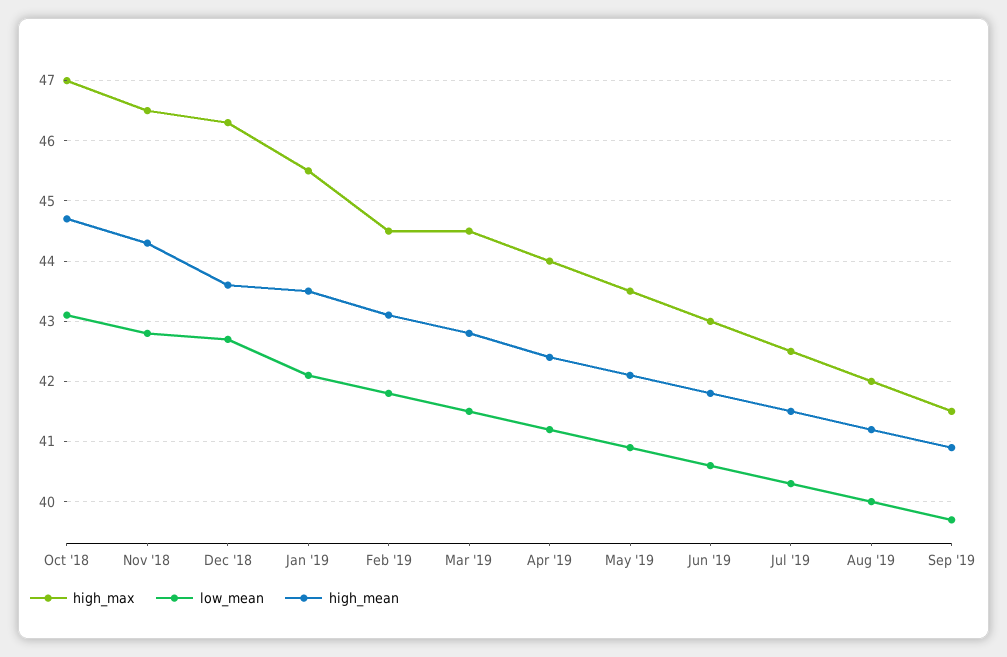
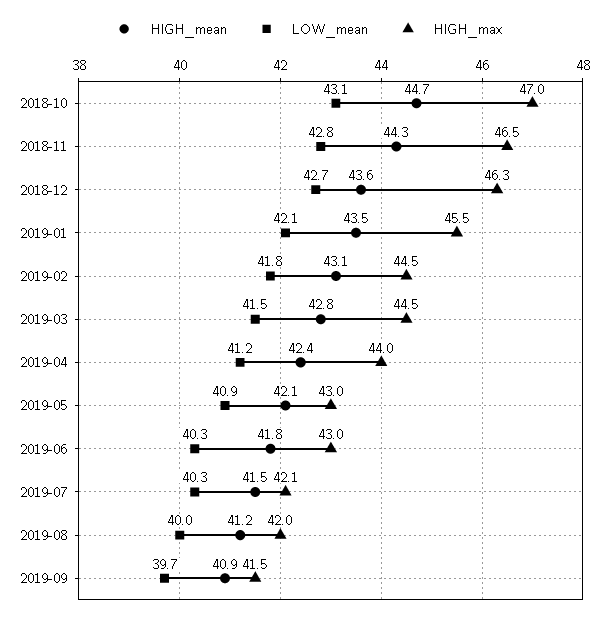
  {
    "high_max": {
      "Oct '18": 47,
      "Nov '18": 46.5,
      "Dec '18": 46.3,
      "Jan '19": 45.5,
      "Feb '19": 44.5,
      "Mar '19": 44.5,
      "Apr '19": 44,
-     "May '19": 43.5,
+     "May '19": 43,
      "Jun '19": 43,
-     "Jul '19": 42.5,
+     "Jul '19": 42.1,
      "Aug '19": 42,
      "Sep '19": 41.5
    },
    "low_mean": {
      "Oct '18": 43.1,
      "Nov '18": 42.8,
      "Dec '18": 42.7,
      "Jan '19": 42.1,
      "Feb '19": 41.8,
      "Mar '19": 41.5,
      "Apr '19": 41.2,
      "May '19": 40.9,
-     "Jun '19": 40.6,
+     "Jun '19": 40.3,
      "Jul '19": 40.3,
      "Aug '19": 40,
      "Sep '19": 39.7
    },
    "high_mean": {
      "Oct '18": 44.7,
      "Nov '18": 44.3,
      "Dec '18": 43.6,
      "Jan '19": 43.5,
      "Feb '19": 43.1,
      "Mar '19": 42.8,
      "Apr '19": 42.4,
      "May '19": 42.1,
      "Jun '19": 41.8,
      "Jul '19": 41.5,
      "Aug '19": 41.2,
      "Sep '19": 40.9
    }
  }

